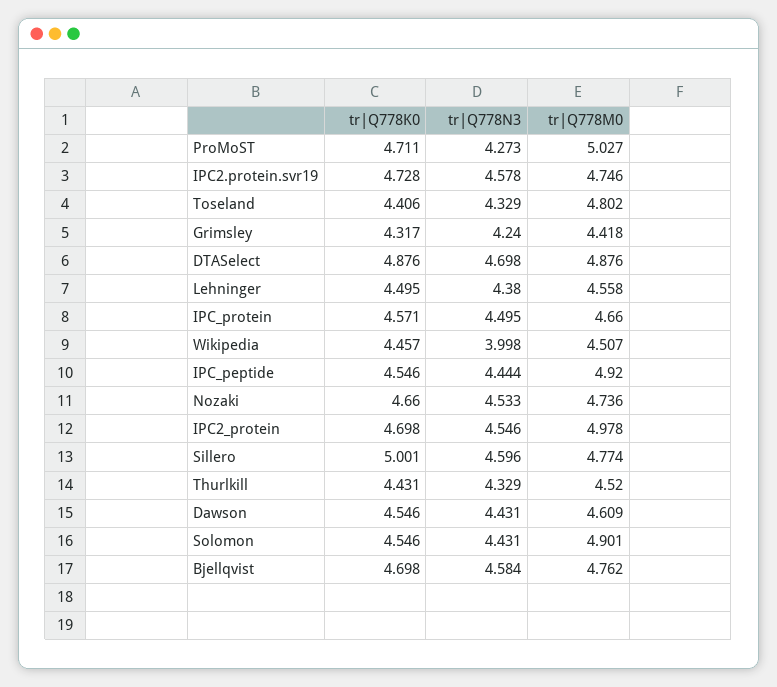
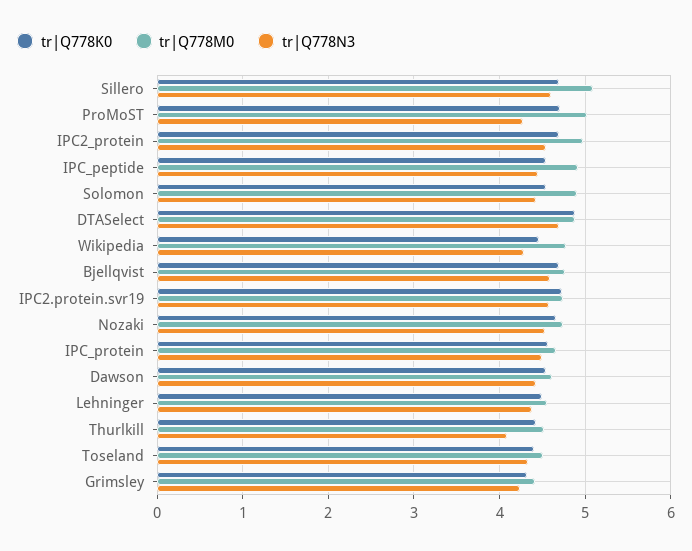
  {
    "tr|Q778K0": {
      "ProMoST": 4.711,
      "IPC2.protein.svr19": 4.728,
      "Toseland": 4.406,
      "Grimsley": 4.317,
      "DTASelect": 4.876,
      "Lehninger": 4.495,
      "IPC_protein": 4.571,
      "Wikipedia": 4.457,
      "IPC_peptide": 4.546,
      "Nozaki": 4.66,
      "IPC2_protein": 4.698,
-     "Sillero": 5.001,
+     "Sillero": 4.7,
      "Thurlkill": 4.431,
      "Dawson": 4.546,
      "Solomon": 4.546,
      "Bjellqvist": 4.698
    },
    "tr|Q778N3": {
      "ProMoST": 4.273,
      "IPC2.protein.svr19": 4.578,
      "Toseland": 4.329,
      "Grimsley": 4.24,
      "DTASelect": 4.698,
      "Lehninger": 4.38,
      "IPC_protein": 4.495,
-     "Wikipedia": 3.998,
+     "Wikipedia": 4.3,
      "IPC_peptide": 4.444,
      "Nozaki": 4.533,
      "IPC2_protein": 4.546,
      "Sillero": 4.596,
-     "Thurlkill": 4.329,
+     "Thurlkill": 4.1,
      "Dawson": 4.431,
      "Solomon": 4.431,
      "Bjellqvist": 4.584
    },
    "tr|Q778M0": {
      "ProMoST": 5.027,
      "IPC2.protein.svr19": 4.746,
-     "Toseland": 4.802,
+     "Toseland": 4.5,
      "Grimsley": 4.418,
      "DTASelect": 4.876,
      "Lehninger": 4.558,
      "IPC_protein": 4.66,
-     "Wikipedia": 4.507,
+     "Wikipedia": 4.8,
      "IPC_peptide": 4.92,
      "Nozaki": 4.736,
      "IPC2_protein": 4.978,
-     "Sillero": 4.774,
+     "Sillero": 5.1,
      "Thurlkill": 4.52,
      "Dawson": 4.609,
      "Solomon": 4.901,
      "Bjellqvist": 4.762
    }
  }

